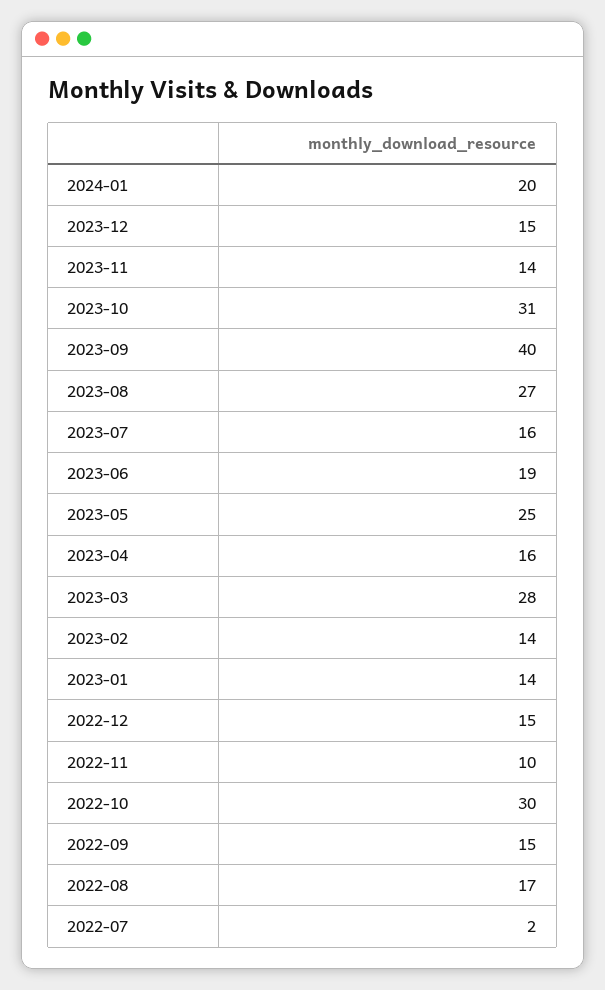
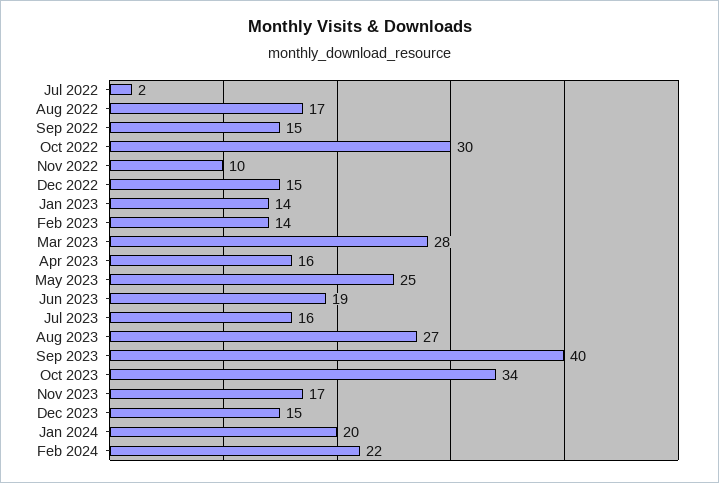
  {
    "2024-01": 20,
    "2023-12": 15,
-   "2023-11": 14,
+   "2023-11": 17,
-   "2023-10": 31,
+   "2023-10": 34,
    "2023-09": 40,
    "2023-08": 27,
    "2023-07": 16,
    "2023-06": 19,
    "2023-05": 25,
    "2023-04": 16,
    "2023-03": 28,
    "2023-02": 14,
    "2023-01": 14,
    "2022-12": 15,
    "2022-11": 10,
    "2022-10": 30,
    "2022-09": 15,
    "2022-08": 17,
-   "2022-07": 2
+   "2022-07": 2,
+   "Feb 2024": 22
  }

